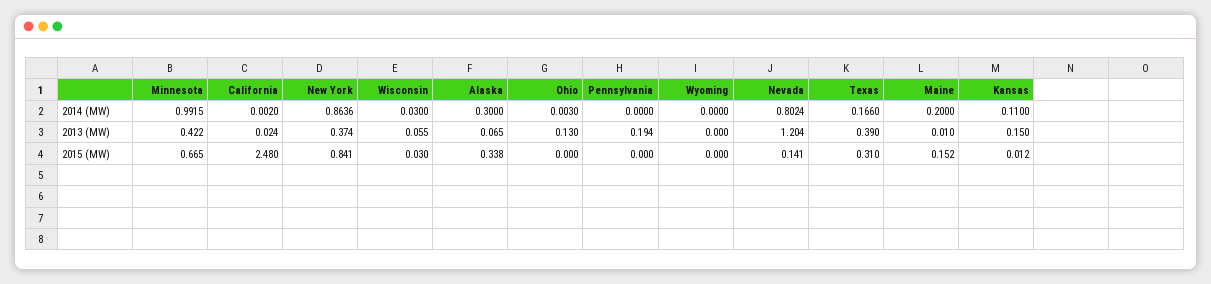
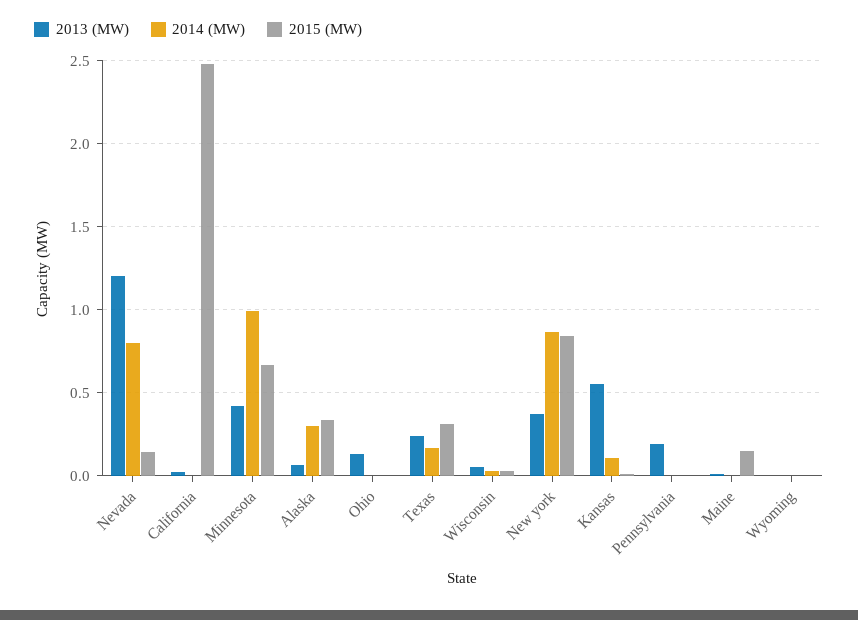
  {
    "2014 (MW)": {
      "Minnesota": 0.9915,
      "California": 0.002,
      "New York": 0.8636,
      "Wisconsin": 0.03,
      "Alaska": 0.3,
      "Ohio": 0.003,
      "Pennsylvania": 0,
      "Wyoming": 0,
      "Nevada": 0.8024,
      "Texas": 0.166,
-     "Maine": 0.2,
+     "Maine": 0,
      "Kansas": 0.11
    },
    "2013 (MW)": {
      "Minnesota": 0.422,
      "California": 0.024,
      "New York": 0.374,
      "Wisconsin": 0.055,
      "Alaska": 0.065,
      "Ohio": 0.13,
      "Pennsylvania": 0.194,
      "Wyoming": 0,
      "Nevada": 1.204,
-     "Texas": 0.39,
+     "Texas": 0.25,
      "Maine": 0.01,
-     "Kansas": 0.15
+     "Kansas": 0.55
    },
    "2015 (MW)": {
      "Minnesota": 0.665,
      "California": 2.48,
      "New York": 0.841,
      "Wisconsin": 0.03,
      "Alaska": 0.338,
      "Ohio": 0,
      "Pennsylvania": 0,
      "Wyoming": 0,
      "Nevada": 0.141,
      "Texas": 0.31,
      "Maine": 0.152,
      "Kansas": 0.012
    }
  }

